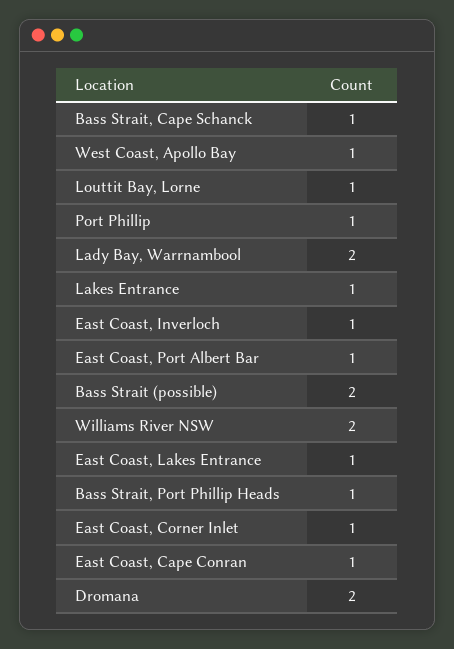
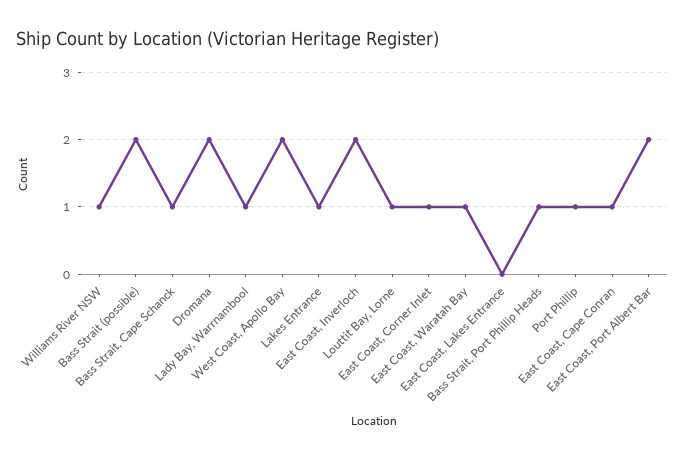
  {
    "Bass Strait, Cape Schanck": 1,
-   "West Coast, Apollo Bay": 1,
+   "West Coast, Apollo Bay": 2,
    "Louttit Bay, Lorne": 1,
    "Port Phillip": 1,
-   "Lady Bay, Warrnambool": 2,
+   "Lady Bay, Warrnambool": 1,
    "Lakes Entrance": 1,
-   "East Coast, Inverloch": 1,
+   "East Coast, Inverloch": 2,
-   "East Coast, Port Albert Bar": 1,
+   "East Coast, Port Albert Bar": 2,
    "Bass Strait (possible)": 2,
-   "Williams River NSW": 2,
+   "Williams River NSW": 1,
-   "East Coast, Lakes Entrance": 1,
+   "East Coast, Lakes Entrance": 0,
    "Bass Strait, Port Phillip Heads": 1,
    "East Coast, Corner Inlet": 1,
    "East Coast, Cape Conran": 1,
-   "Dromana": 2
+   "Dromana": 2,
+   "East Coast, Waratah Bay": 1
  }

